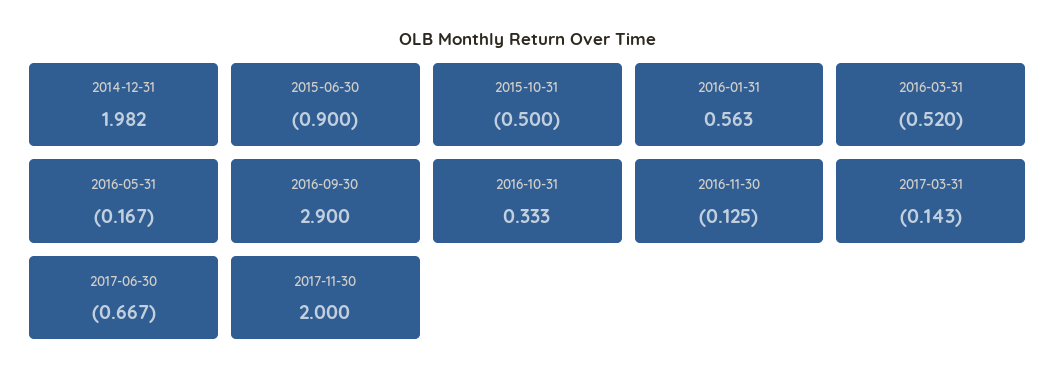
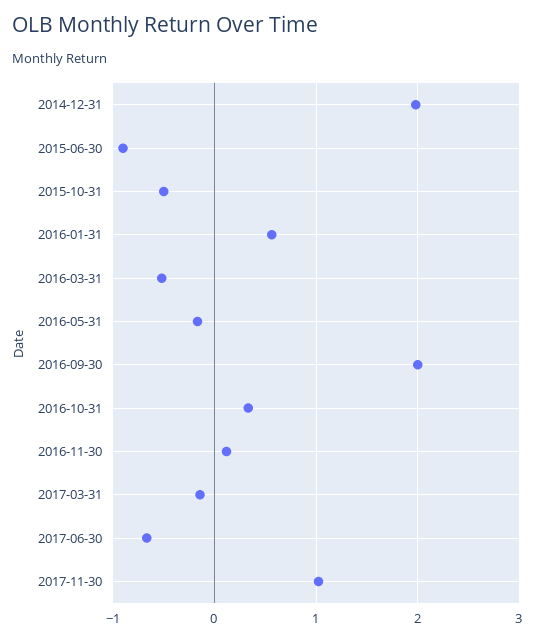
  {
    "2014-12-31": 1.982,
    "2015-06-30": -0.9,
    "2015-10-31": -0.5,
    "2016-01-31": 0.563,
    "2016-03-31": -0.52,
    "2016-05-31": -0.167,
-   "2016-09-30": 2.9,
+   "2016-09-30": 2,
    "2016-10-31": 0.333,
-   "2016-11-30": -0.125,
+   "2016-11-30": 0.1,
    "2017-03-31": -0.143,
    "2017-06-30": -0.667,
-   "2017-11-30": 2
+   "2017-11-30": 1
  }

